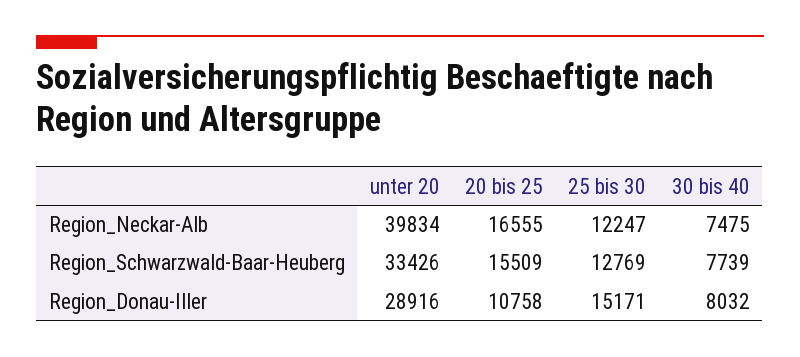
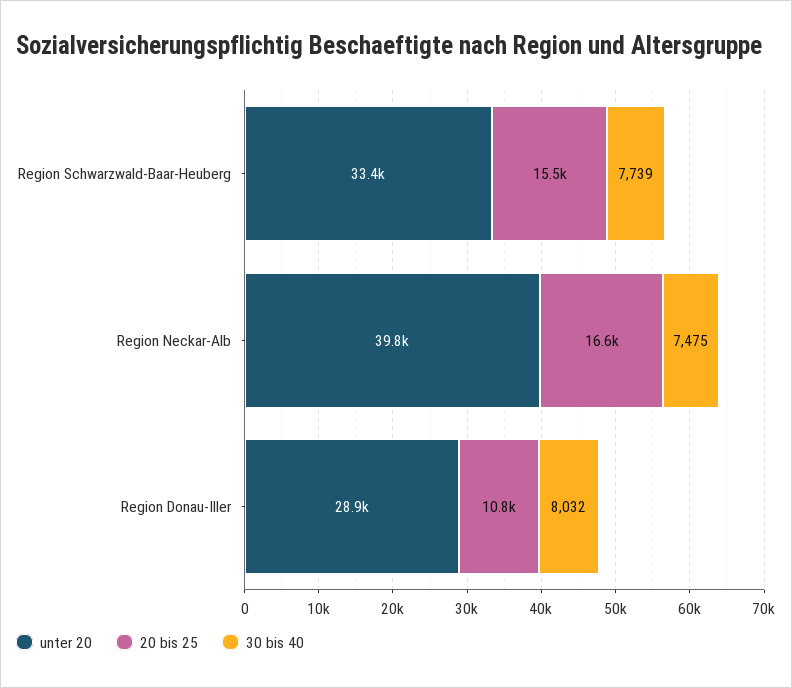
  {
    "unter 20": {
      "Region_Neckar-Alb": 39834,
      "Region_Schwarzwald-Baar-Heuberg": 33426,
      "Region_Donau-Iller": 28916
    },
    "20 bis 25": {
      "Region_Neckar-Alb": 16555,
      "Region_Schwarzwald-Baar-Heuberg": 15509,
      "Region_Donau-Iller": 10758
    },
-   "25 bis 30": {
-     "Region_Neckar-Alb": 12247,
-     "Region_Schwarzwald-Baar-Heuberg": 12769,
-     "Region_Donau-Iller": 15171
-   },
    "30 bis 40": {
      "Region_Neckar-Alb": 7475,
      "Region_Schwarzwald-Baar-Heuberg": 7739,
      "Region_Donau-Iller": 8032
    }
  }

